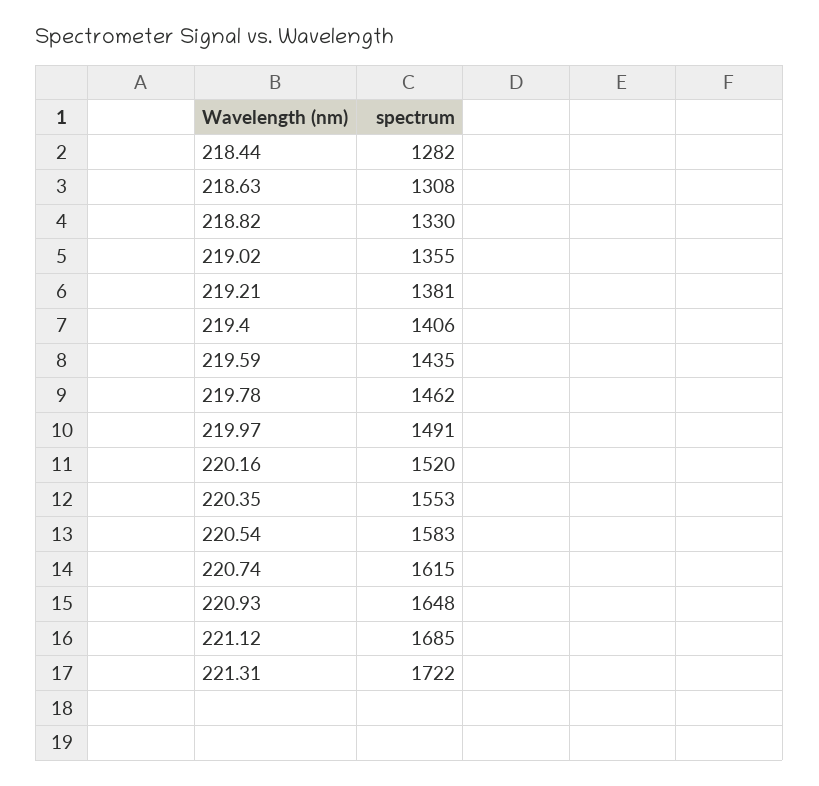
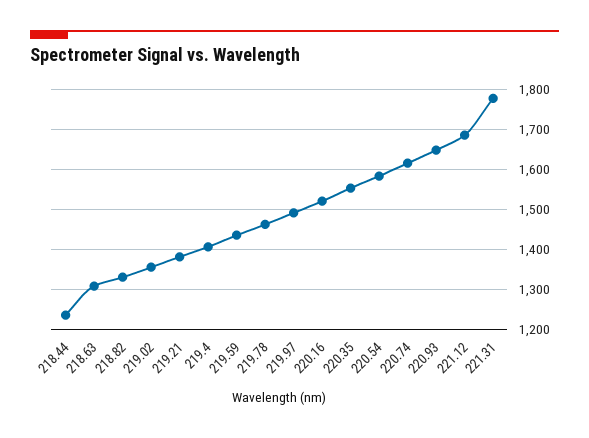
  {
-   "218.44": 1282,
+   "218.44": 1240,
    "218.63": 1308,
    "218.82": 1330,
    "219.02": 1355,
    "219.21": 1381,
    "219.4": 1406,
    "219.59": 1435,
    "219.78": 1462,
    "219.97": 1491,
    "220.16": 1520,
    "220.35": 1553,
    "220.54": 1583,
    "220.74": 1615,
    "220.93": 1648,
    "221.12": 1685,
-   "221.31": 1722
+   "221.31": 1780
  }

